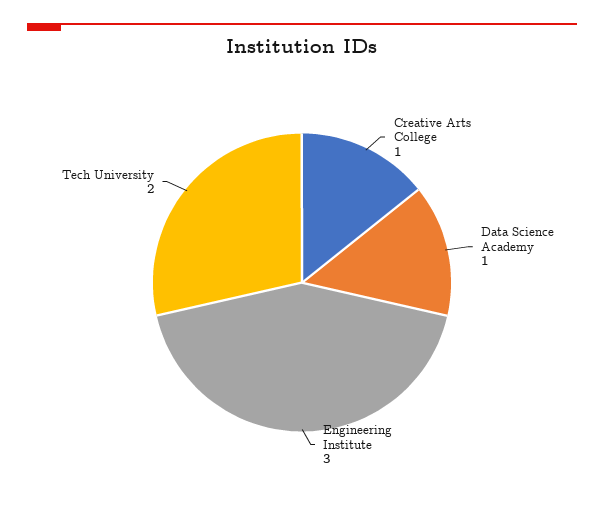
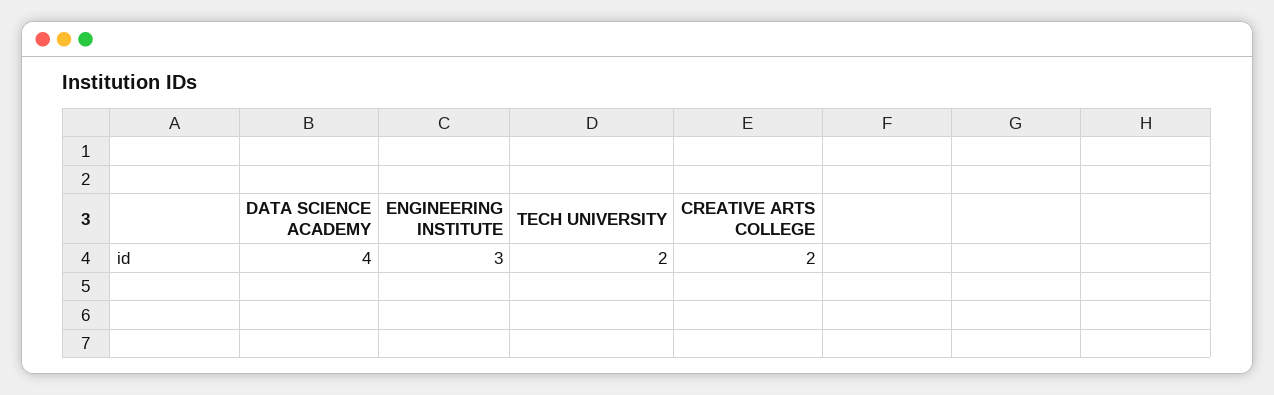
  {
-   "Creative Arts College": 1,
+   "Creative Arts College": 2,
-   "Data Science Academy": 1,
+   "Data Science Academy": 4,
    "Engineering Institute": 3,
    "Tech University": 2
  }

